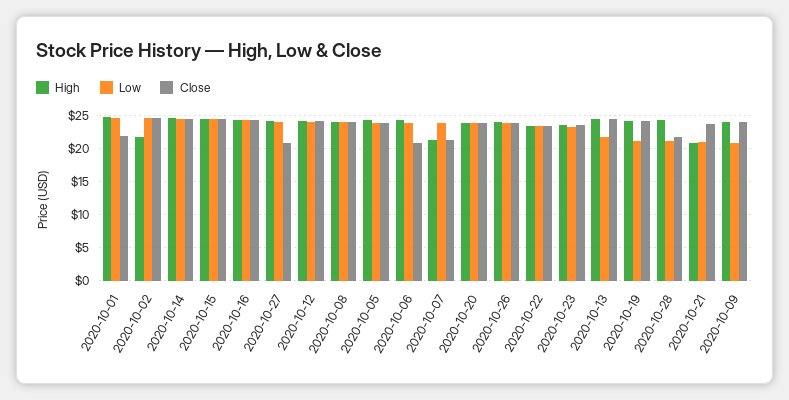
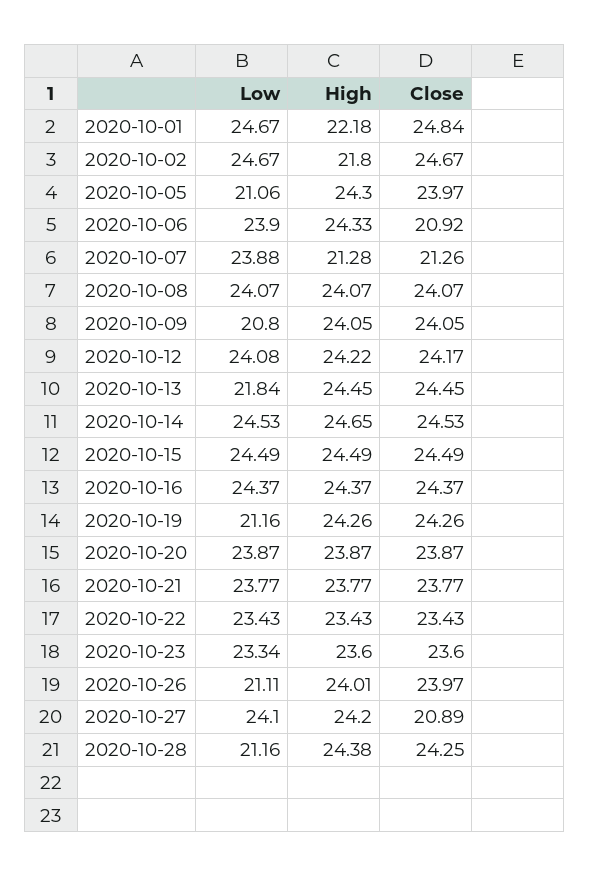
  {
    "High": {
-     "2020-10-01": 25,
+     "2020-10-01": 22.18,
      "2020-10-02": 21.8,
      "2020-10-14": 24.65,
      "2020-10-15": 24.49,
      "2020-10-16": 24.37,
      "2020-10-27": 24.2,
      "2020-10-12": 24.22,
      "2020-10-08": 24.07,
      "2020-10-05": 24.3,
      "2020-10-06": 24.33,
      "2020-10-07": 21.28,
      "2020-10-20": 23.87,
      "2020-10-26": 24.01,
      "2020-10-22": 23.43,
      "2020-10-23": 23.6,
      "2020-10-13": 24.45,
      "2020-10-19": 24.26,
      "2020-10-28": 24.38,
-     "2020-10-21": 21,
+     "2020-10-21": 23.77,
      "2020-10-09": 24.05
    },
    "Low": {
      "2020-10-01": 24.67,
      "2020-10-02": 24.67,
      "2020-10-14": 24.53,
      "2020-10-15": 24.49,
      "2020-10-16": 24.37,
      "2020-10-27": 24.1,
      "2020-10-12": 24.08,
      "2020-10-08": 24.07,
-     "2020-10-05": 24,
+     "2020-10-05": 21.06,
      "2020-10-06": 23.9,
      "2020-10-07": 23.88,
      "2020-10-20": 23.87,
-     "2020-10-26": 24,
+     "2020-10-26": 21.11,
      "2020-10-22": 23.43,
      "2020-10-23": 23.34,
      "2020-10-13": 21.84,
      "2020-10-19": 21.16,
      "2020-10-28": 21.16,
-     "2020-10-21": 21,
+     "2020-10-21": 23.77,
      "2020-10-09": 20.8
    },
    "Close": {
-     "2020-10-01": 22,
+     "2020-10-01": 24.84,
      "2020-10-02": 24.67,
      "2020-10-14": 24.53,
      "2020-10-15": 24.49,
      "2020-10-16": 24.37,
      "2020-10-27": 20.89,
      "2020-10-12": 24.17,
      "2020-10-08": 24.07,
      "2020-10-05": 23.97,
      "2020-10-06": 20.92,
      "2020-10-07": 21.26,
      "2020-10-20": 23.87,
      "2020-10-26": 23.97,
      "2020-10-22": 23.43,
      "2020-10-23": 23.6,
      "2020-10-13": 24.45,
      "2020-10-19": 24.26,
-     "2020-10-28": 22,
+     "2020-10-28": 24.25,
      "2020-10-21": 23.77,
      "2020-10-09": 24.05
    }
  }

